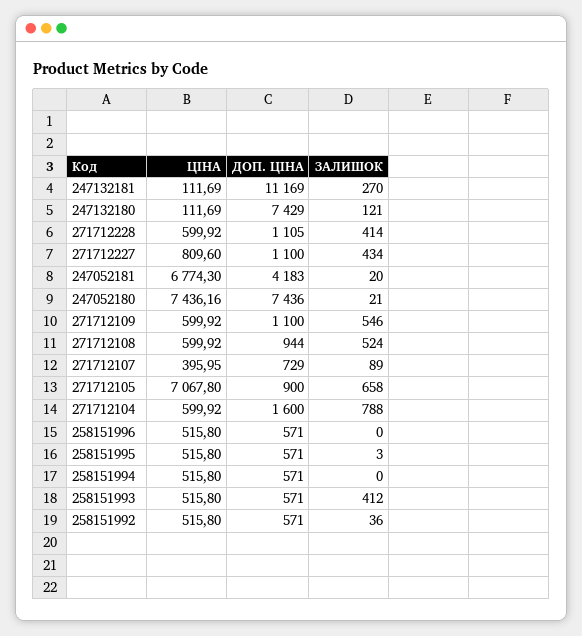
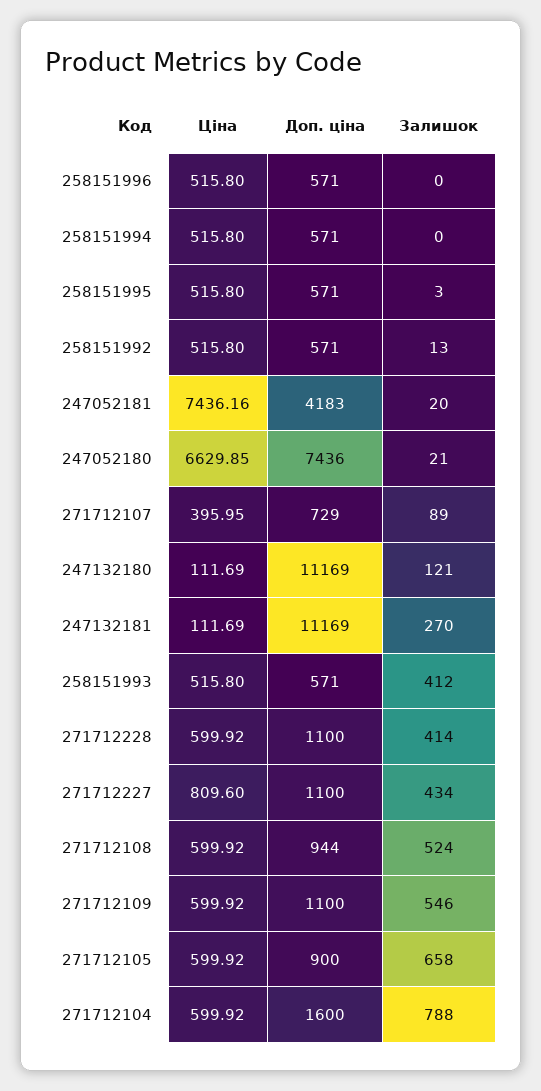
  {
    "ЦІНА": {
      "247132181": 111.69,
      "247132180": 111.69,
      "271712228": 599.92,
      "271712227": 809.6,
-     "247052181": 6774.3,
+     "247052181": 7436.16,
-     "247052180": 7436.16,
+     "247052180": 6629.85,
      "271712109": 599.92,
      "271712108": 599.92,
      "271712107": 395.95,
-     "271712105": 7067.8,
+     "271712105": 599.92,
      "271712104": 599.92,
      "258151996": 515.8,
      "258151995": 515.8,
      "258151994": 515.8,
      "258151993": 515.8,
      "258151992": 515.8
    },
    "ДОП. ЦІНА": {
      "247132181": 11169,
-     "247132180": 7429,
+     "247132180": 11169,
-     "271712228": 1105,
+     "271712228": 1100,
      "271712227": 1100,
      "247052181": 4183,
      "247052180": 7436,
      "271712109": 1100,
      "271712108": 944,
      "271712107": 729,
      "271712105": 900,
      "271712104": 1600,
      "258151996": 571,
      "258151995": 571,
      "258151994": 571,
      "258151993": 571,
      "258151992": 571
    },
    "ЗАЛИШОК": {
      "247132181": 270,
      "247132180": 121,
      "271712228": 414,
      "271712227": 434,
      "247052181": 20,
      "247052180": 21,
      "271712109": 546,
      "271712108": 524,
      "271712107": 89,
      "271712105": 658,
      "271712104": 788,
      "258151996": 0,
      "258151995": 3,
      "258151994": 0,
      "258151993": 412,
-     "258151992": 36
+     "258151992": 13
    }
  }

